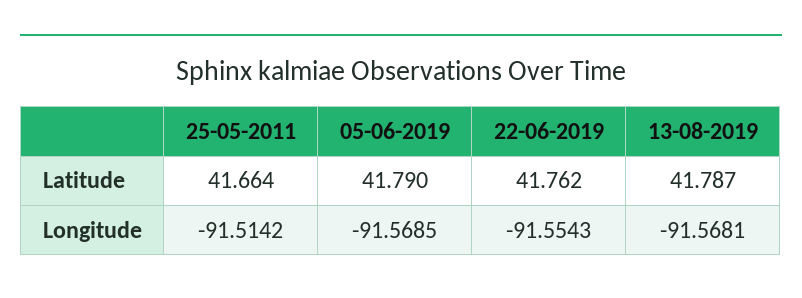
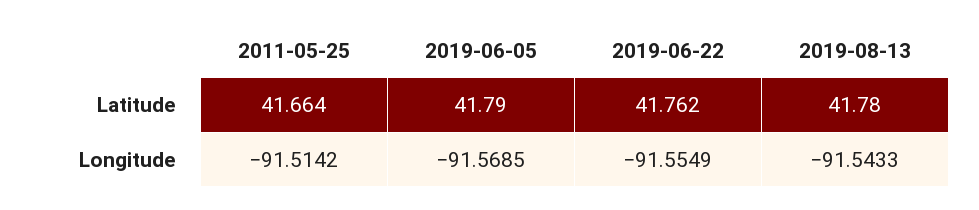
  {
    "25-05-2011": {
      "Latitude": 41.664,
      "Longitude": -91.5142
    },
    "05-06-2019": {
      "Latitude": 41.79,
      "Longitude": -91.5685
    },
    "22-06-2019": {
      "Latitude": 41.762,
-     "Longitude": -91.5543
+     "Longitude": -91.5549
    },
    "13-08-2019": {
-     "Latitude": 41.787,
+     "Latitude": 41.78,
-     "Longitude": -91.5681
+     "Longitude": -91.5433
    }
  }

